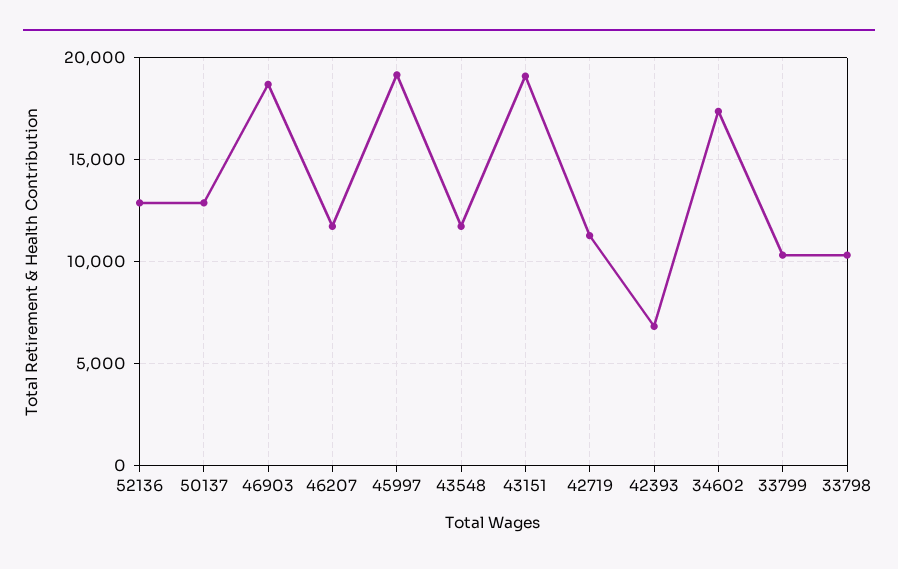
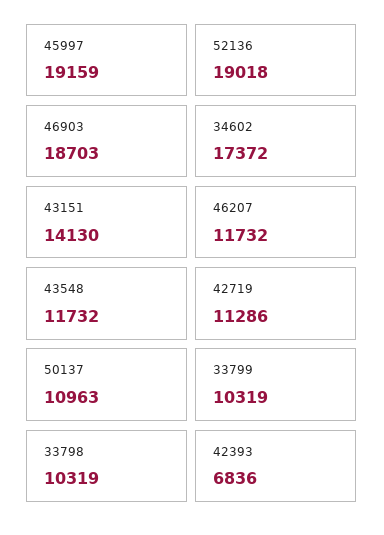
  {
-   "52136": 13000,
+   "52136": 19018,
-   "50137": 13000,
+   "50137": 10963,
    "46903": 18703,
    "46207": 11732,
    "45997": 19159,
    "43548": 11732,
-   "43151": 19000,
+   "43151": 14130,
    "42719": 11286,
    "42393": 6836,
    "34602": 17372,
    "33799": 10319,
    "33798": 10319
  }

